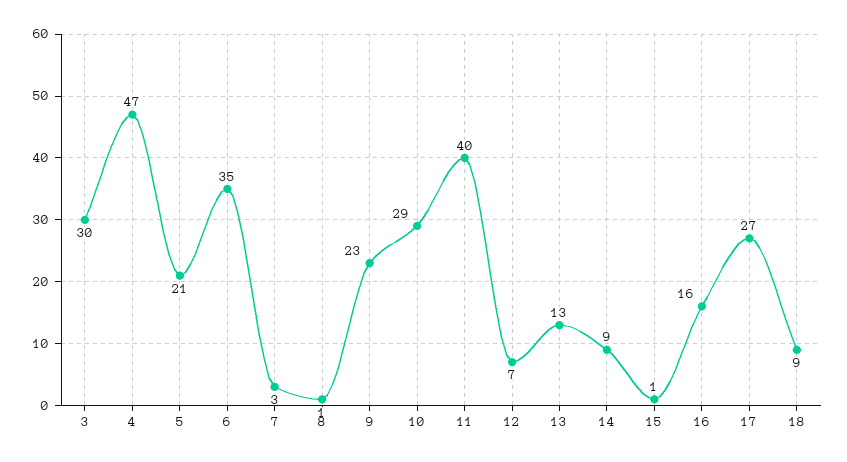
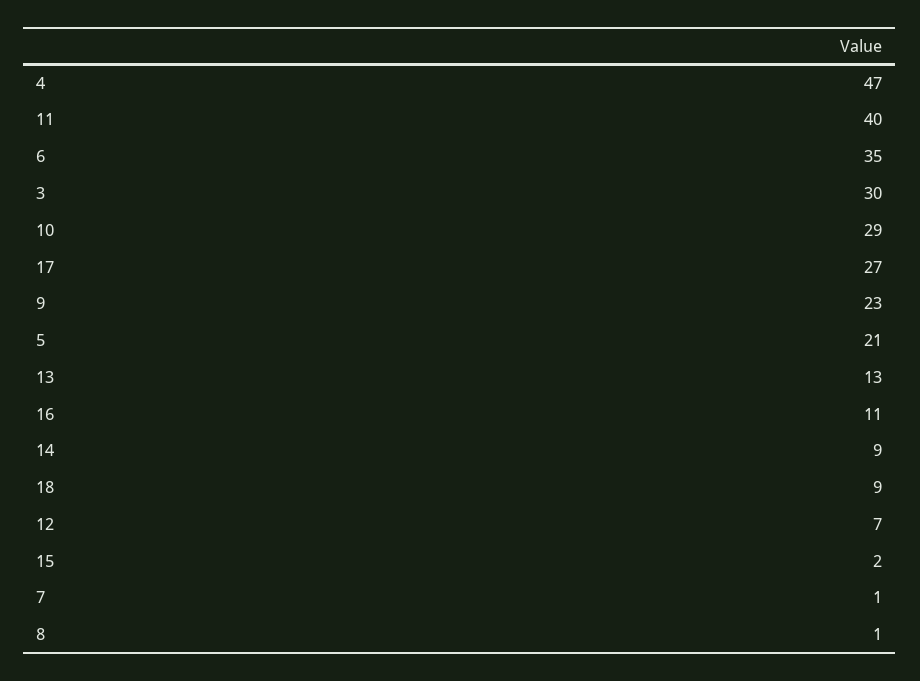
  {
    "3": 30,
    "4": 47,
    "5": 21,
    "6": 35,
-   "7": 3,
+   "7": 1,
    "8": 1,
    "9": 23,
    "10": 29,
    "11": 40,
    "12": 7,
    "13": 13,
    "14": 9,
-   "15": 1,
+   "15": 2,
-   "16": 16,
+   "16": 11,
    "17": 27,
    "18": 9
  }

